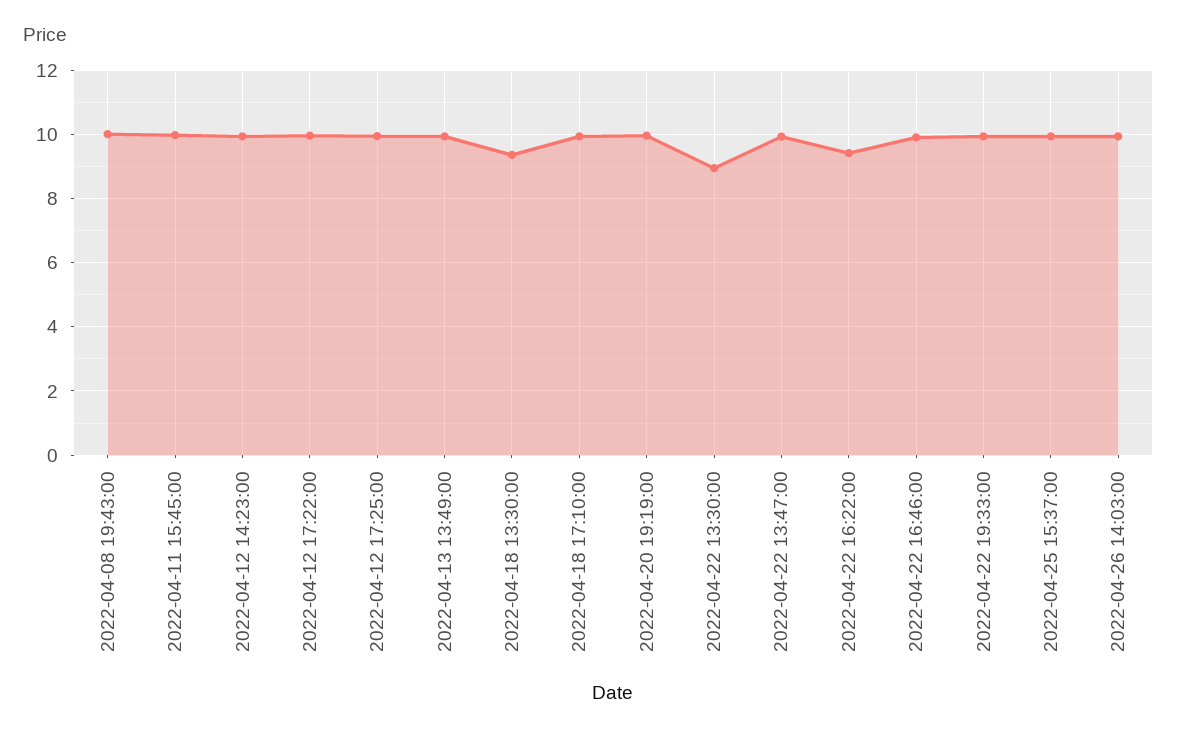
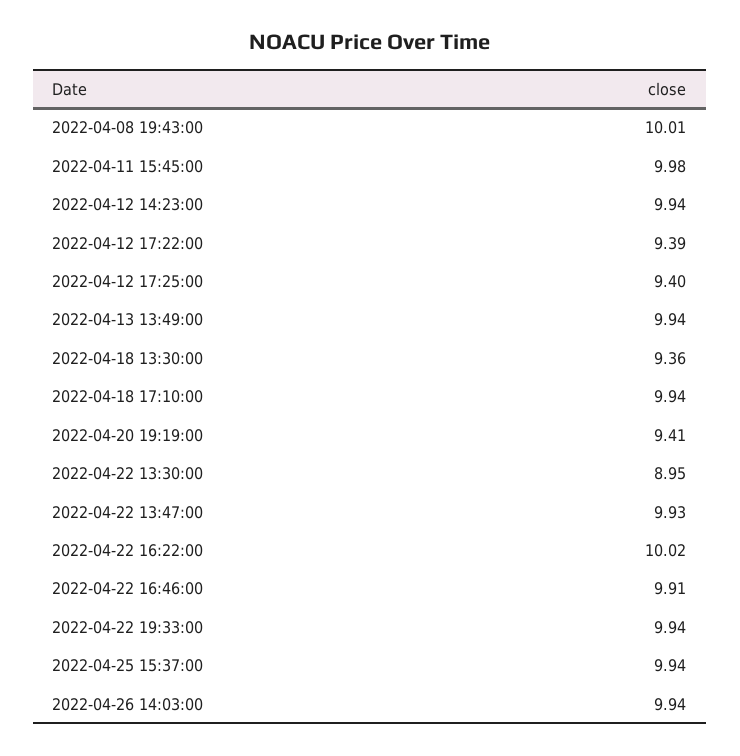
  {
    "2022-04-08 19:43:00": 10.01,
    "2022-04-11 15:45:00": 9.98,
    "2022-04-12 14:23:00": 9.94,
-   "2022-04-12 17:22:00": 10,
+   "2022-04-12 17:22:00": 9.39,
-   "2022-04-12 17:25:00": 10,
+   "2022-04-12 17:25:00": 9.4,
    "2022-04-13 13:49:00": 9.94,
    "2022-04-18 13:30:00": 9.36,
    "2022-04-18 17:10:00": 9.94,
-   "2022-04-20 19:19:00": 10,
+   "2022-04-20 19:19:00": 9.41,
    "2022-04-22 13:30:00": 8.95,
    "2022-04-22 13:47:00": 9.93,
-   "2022-04-22 16:22:00": 9.4,
+   "2022-04-22 16:22:00": 10.02,
    "2022-04-22 16:46:00": 9.91,
    "2022-04-22 19:33:00": 9.94,
    "2022-04-25 15:37:00": 9.94,
    "2022-04-26 14:03:00": 9.94
  }

